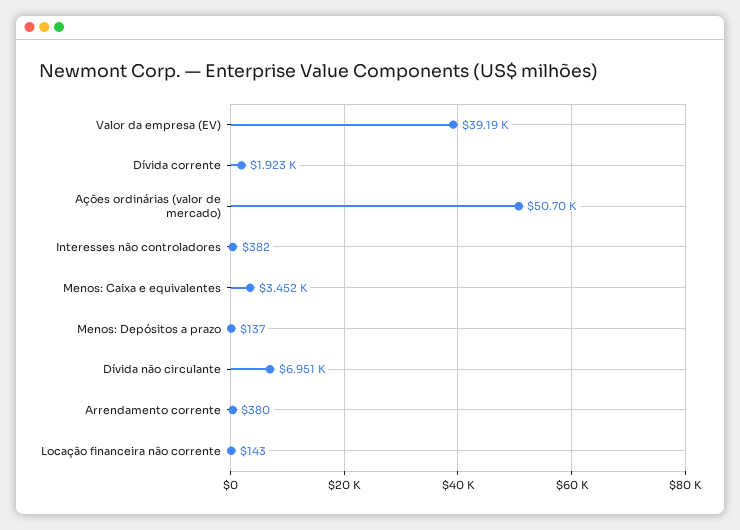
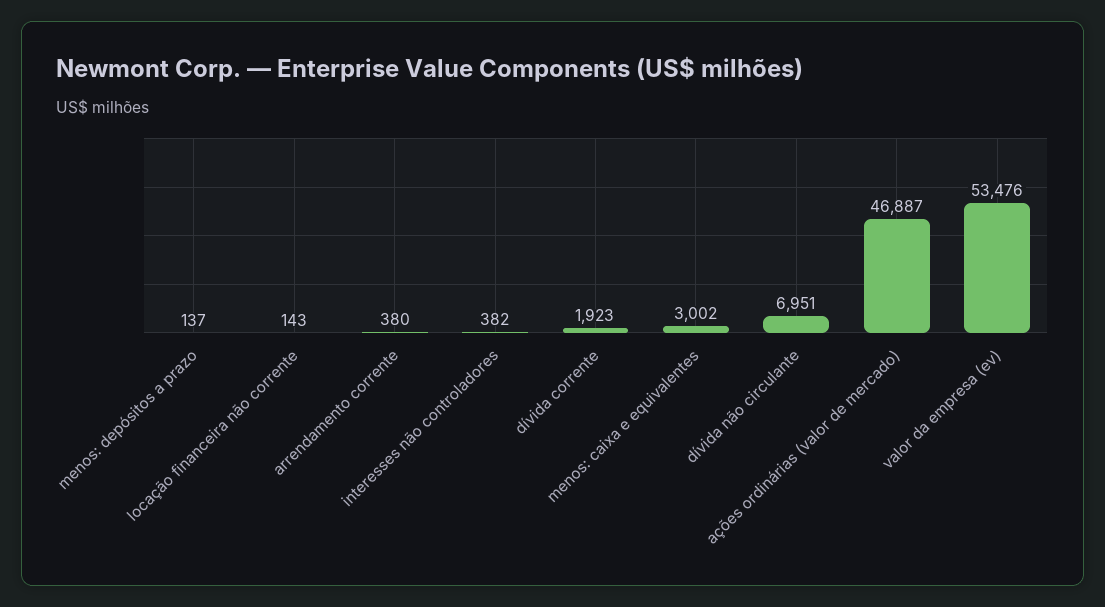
  {
-   "Valor da empresa (EV)": 39190,
+   "Valor da empresa (EV)": 53476,
    "Dívida corrente": 1923,
-   "Ações ordinárias (valor de mercado)": 50700,
+   "Ações ordinárias (valor de mercado)": 46887,
    "Interesses não controladores": 382,
-   "Menos: Caixa e equivalentes": 3452,
+   "Menos: Caixa e equivalentes": 3002,
    "Menos: Depósitos a prazo": 137,
    "Dívida não circulante": 6951,
    "Arrendamento corrente": 380,
    "Locação financeira não corrente": 143
  }

